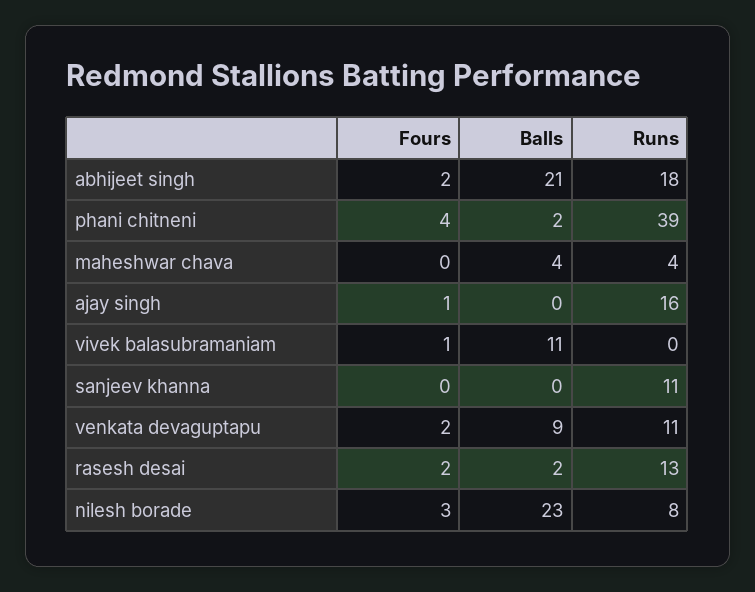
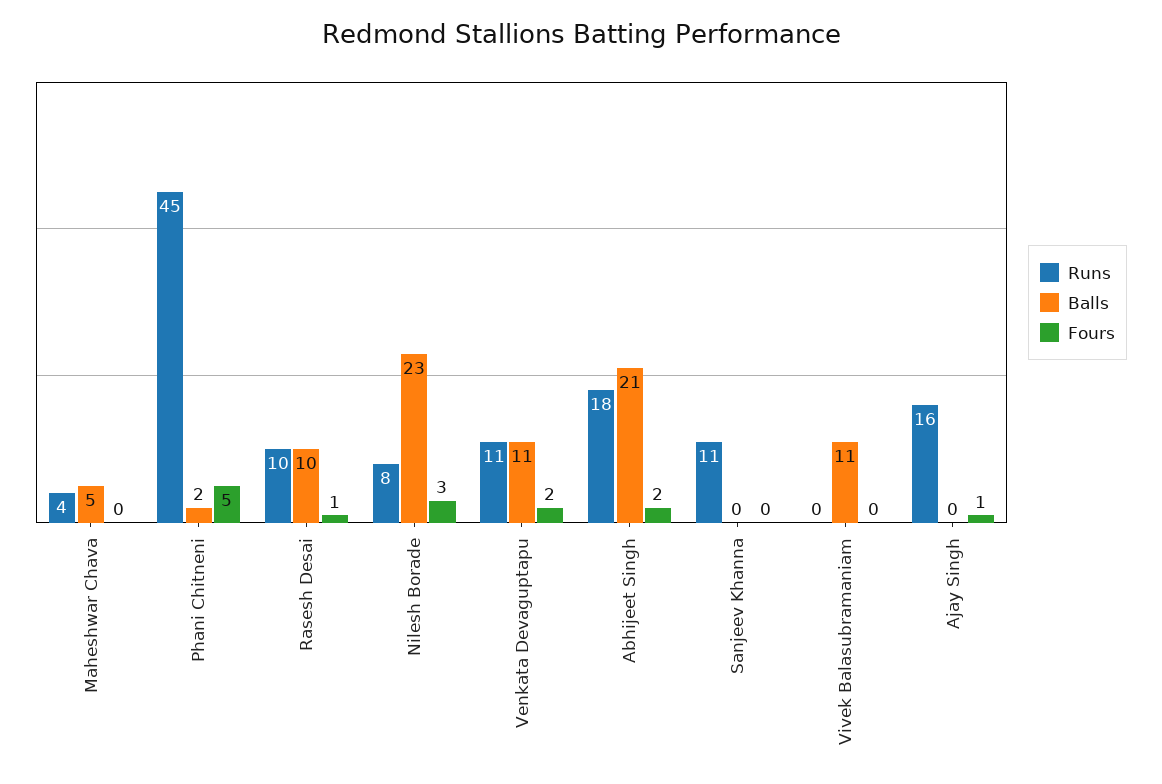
  {
    "Fours": {
      "abhijeet singh": 2,
-     "phani chitneni": 4,
+     "phani chitneni": 5,
      "maheshwar chava": 0,
      "ajay singh": 1,
-     "vivek balasubramaniam": 1,
+     "vivek balasubramaniam": 0,
      "sanjeev khanna": 0,
      "venkata devaguptapu": 2,
-     "rasesh desai": 2,
+     "rasesh desai": 1,
      "nilesh borade": 3
    },
    "Balls": {
      "abhijeet singh": 21,
      "phani chitneni": 2,
-     "maheshwar chava": 4,
+     "maheshwar chava": 5,
      "ajay singh": 0,
      "vivek balasubramaniam": 11,
      "sanjeev khanna": 0,
-     "venkata devaguptapu": 9,
+     "venkata devaguptapu": 11,
-     "rasesh desai": 2,
+     "rasesh desai": 10,
      "nilesh borade": 23
    },
    "Runs": {
      "abhijeet singh": 18,
-     "phani chitneni": 39,
+     "phani chitneni": 45,
      "maheshwar chava": 4,
      "ajay singh": 16,
      "vivek balasubramaniam": 0,
      "sanjeev khanna": 11,
      "venkata devaguptapu": 11,
-     "rasesh desai": 13,
+     "rasesh desai": 10,
      "nilesh borade": 8
    }
  }

